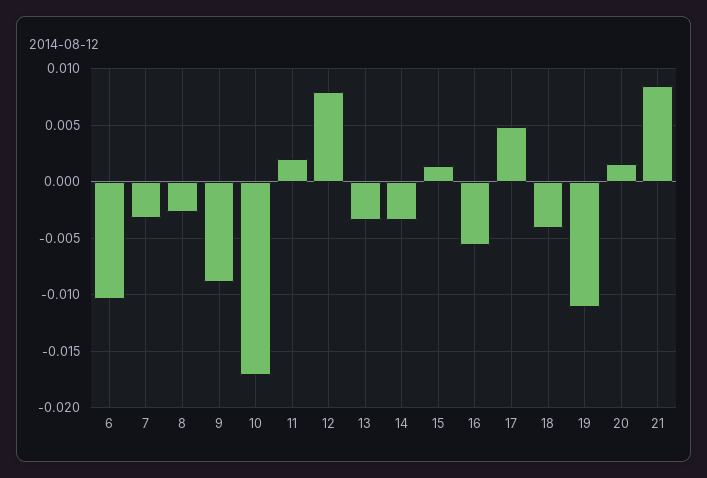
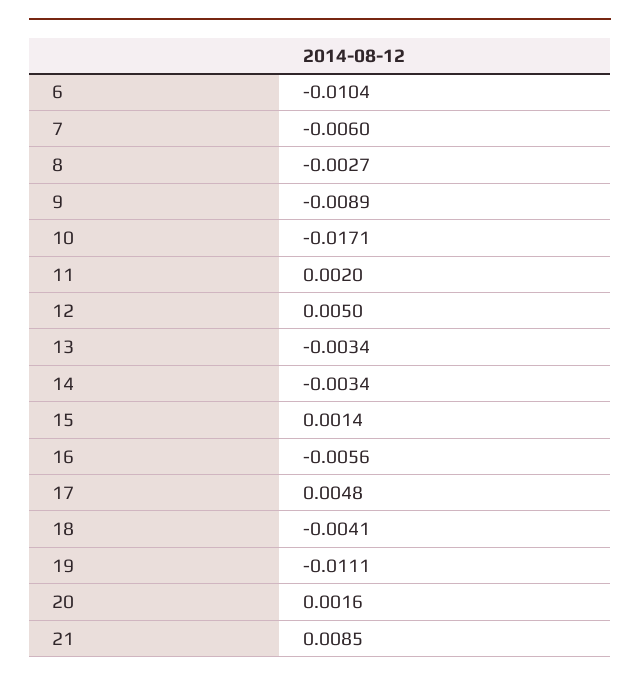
  {
    "6": -0.0104,
-   "7": -0.003,
+   "7": -0.006,
    "8": -0.0027,
    "9": -0.0089,
    "10": -0.0171,
    "11": 0.002,
-   "12": 0.008,
+   "12": 0.005,
    "13": -0.0034,
    "14": -0.0034,
    "15": 0.0014,
    "16": -0.0056,
    "17": 0.0048,
    "18": -0.0041,
    "19": -0.0111,
    "20": 0.0016,
    "21": 0.0085
  }

